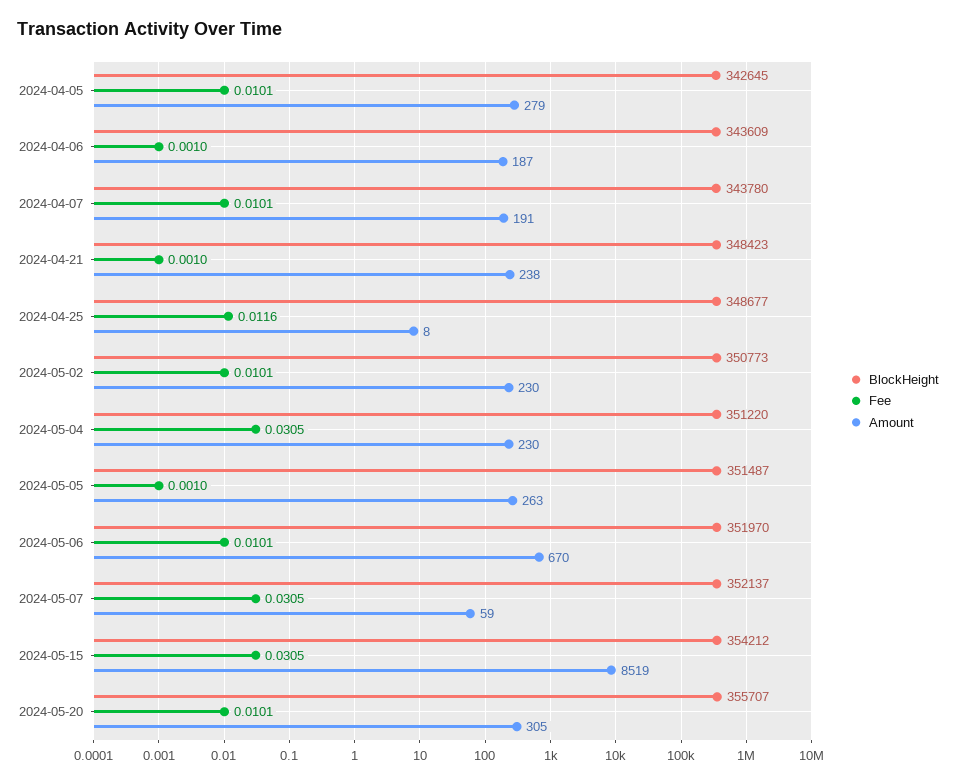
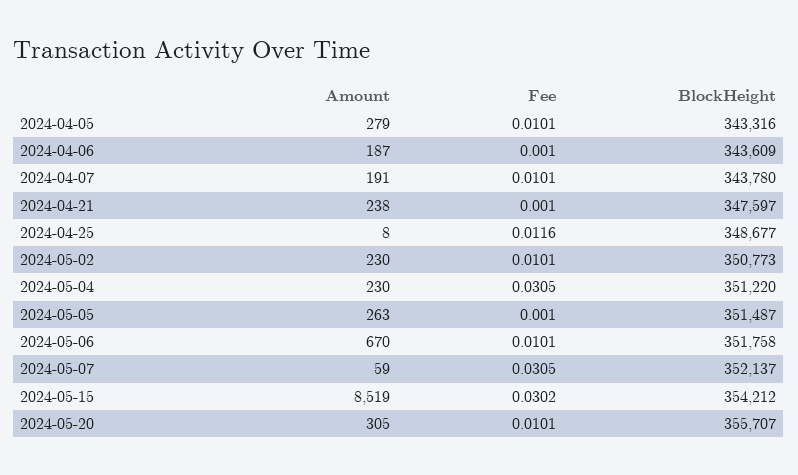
  {
    "BlockHeight": {
-     "2024-04-05": 342645,
+     "2024-04-05": 343316,
      "2024-04-06": 343609,
      "2024-04-07": 343780,
-     "2024-04-21": 348423,
+     "2024-04-21": 347597,
      "2024-04-25": 348677,
      "2024-05-02": 350773,
      "2024-05-04": 351220,
      "2024-05-05": 351487,
-     "2024-05-06": 351970,
+     "2024-05-06": 351758,
      "2024-05-07": 352137,
      "2024-05-15": 354212,
      "2024-05-20": 355707
    },
    "Fee": {
      "2024-04-05": 0.0101,
      "2024-04-06": 0.001,
      "2024-04-07": 0.0101,
      "2024-04-21": 0.001,
      "2024-04-25": 0.0116,
      "2024-05-02": 0.0101,
      "2024-05-04": 0.0305,
      "2024-05-05": 0.001,
      "2024-05-06": 0.0101,
      "2024-05-07": 0.0305,
-     "2024-05-15": 0.0305,
+     "2024-05-15": 0.0302,
      "2024-05-20": 0.0101
    },
    "Amount": {
      "2024-04-05": 279,
      "2024-04-06": 187,
      "2024-04-07": 191,
      "2024-04-21": 238,
      "2024-04-25": 8,
      "2024-05-02": 230,
      "2024-05-04": 230,
      "2024-05-05": 263,
      "2024-05-06": 670,
      "2024-05-07": 59,
      "2024-05-15": 8519,
      "2024-05-20": 305
    }
  }

